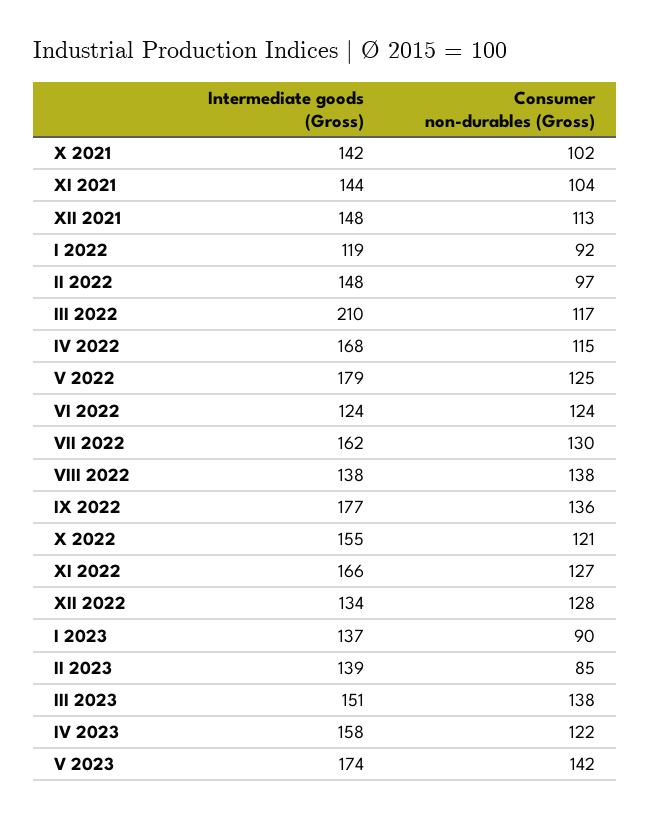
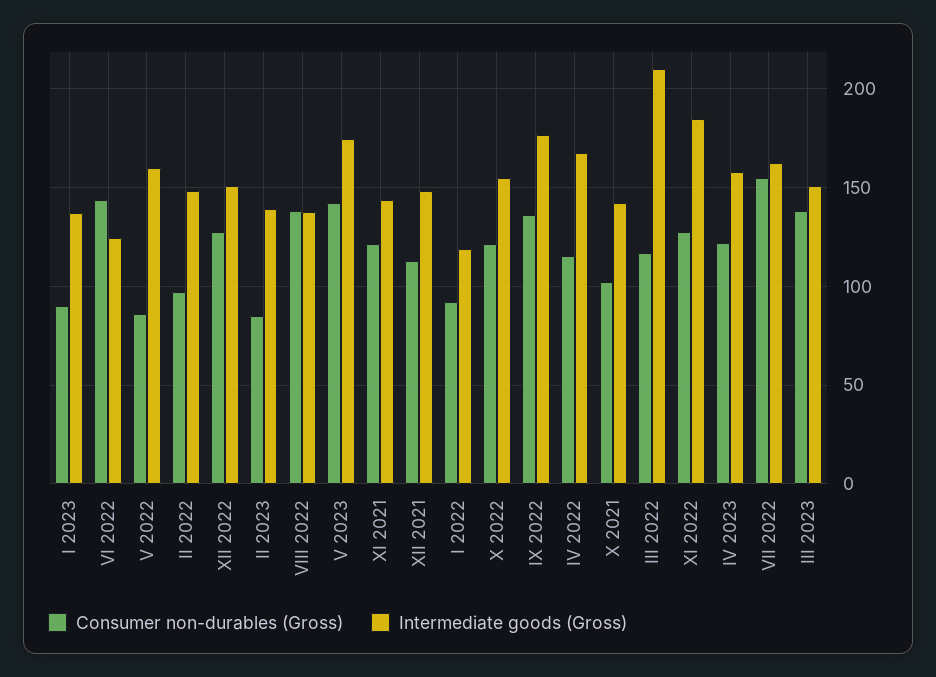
  {
    "Intermediate goods (Gross)": {
      "X 2021": 142,
      "XI 2021": 144,
      "XII 2021": 148,
      "I 2022": 119,
      "II 2022": 148,
      "III 2022": 210,
      "IV 2022": 168,
-     "V 2022": 179,
+     "V 2022": 160,
      "VI 2022": 124,
      "VII 2022": 162,
      "VIII 2022": 138,
      "IX 2022": 177,
      "X 2022": 155,
-     "XI 2022": 166,
+     "XI 2022": 185,
-     "XII 2022": 134,
+     "XII 2022": 150,
      "I 2023": 137,
      "II 2023": 139,
      "III 2023": 151,
      "IV 2023": 158,
      "V 2023": 174
    },
    "Consumer non-durables (Gross)": {
      "X 2021": 102,
-     "XI 2021": 104,
+     "XI 2021": 120,
      "XII 2021": 113,
      "I 2022": 92,
      "II 2022": 97,
      "III 2022": 117,
      "IV 2022": 115,
-     "V 2022": 125,
+     "V 2022": 85,
-     "VI 2022": 124,
+     "VI 2022": 145,
-     "VII 2022": 130,
+     "VII 2022": 155,
      "VIII 2022": 138,
      "IX 2022": 136,
      "X 2022": 121,
      "XI 2022": 127,
      "XII 2022": 128,
      "I 2023": 90,
      "II 2023": 85,
      "III 2023": 138,
      "IV 2023": 122,
      "V 2023": 142
    }
  }

